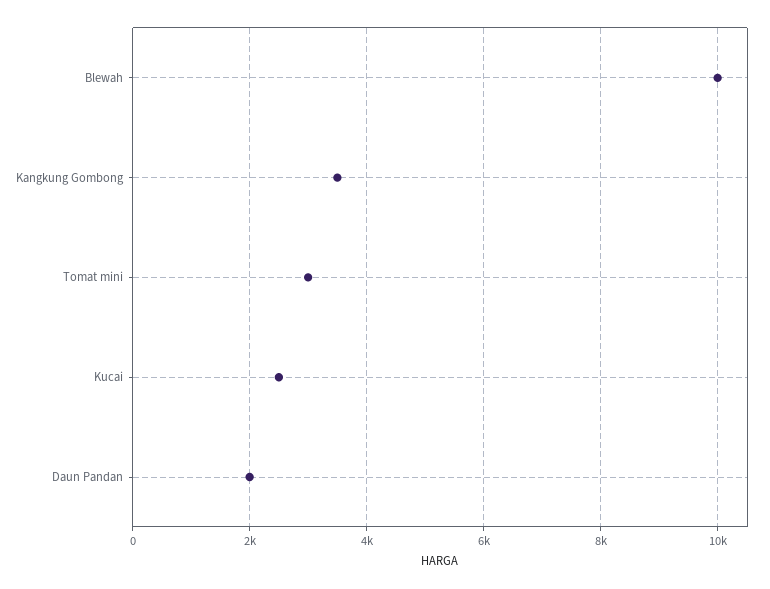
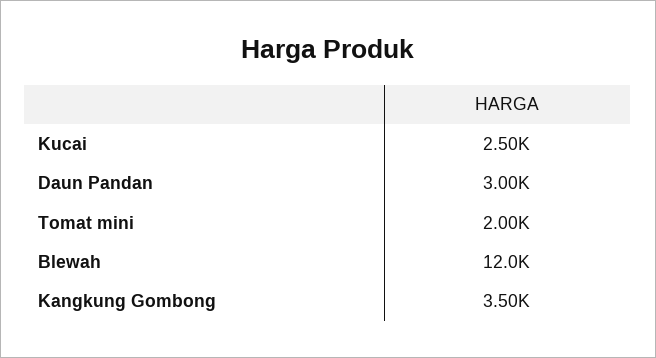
  {
-   "Blewah": 10000,
+   "Blewah": 12000,
    "Kangkung Gombong": 3500,
-   "Tomat mini": 3000,
+   "Tomat mini": 2000,
    "Kucai": 2500,
-   "Daun Pandan": 2000
+   "Daun Pandan": 3000
  }

